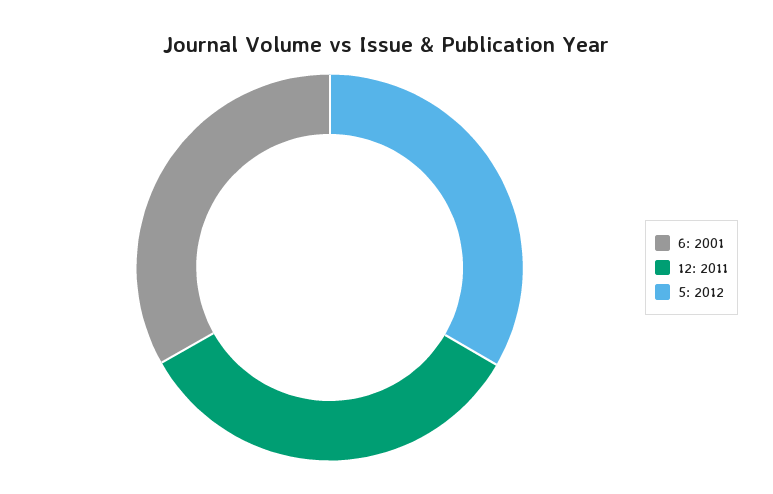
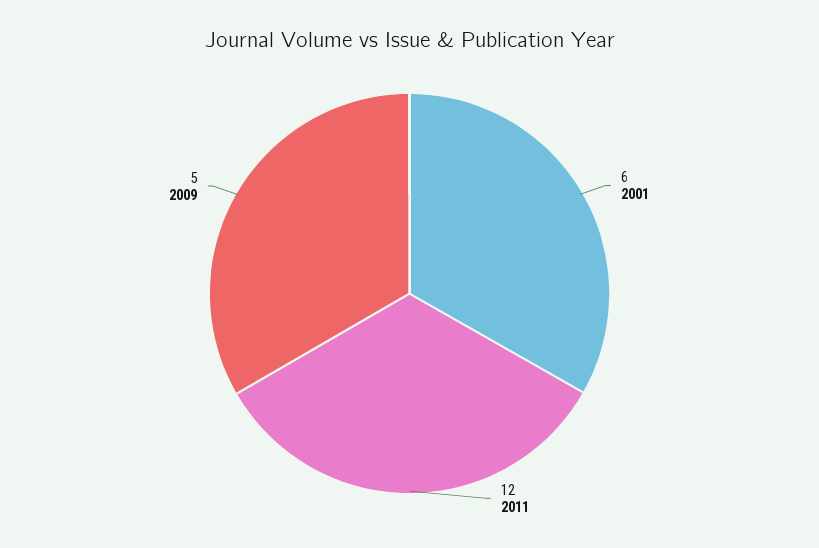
  {
    "6": 2001,
    "12": 2011,
-   "5": 2012
+   "5": 2009
  }

